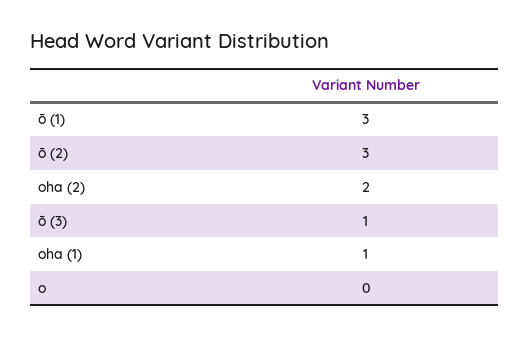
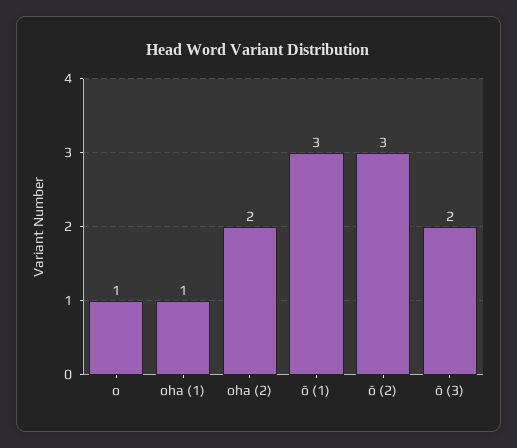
  {
    "ō (1)": 3,
    "ō (2)": 3,
    "oha (2)": 2,
-   "ō (3)": 1,
+   "ō (3)": 2,
    "oha (1)": 1,
-   "o": 0
+   "o": 1
  }

